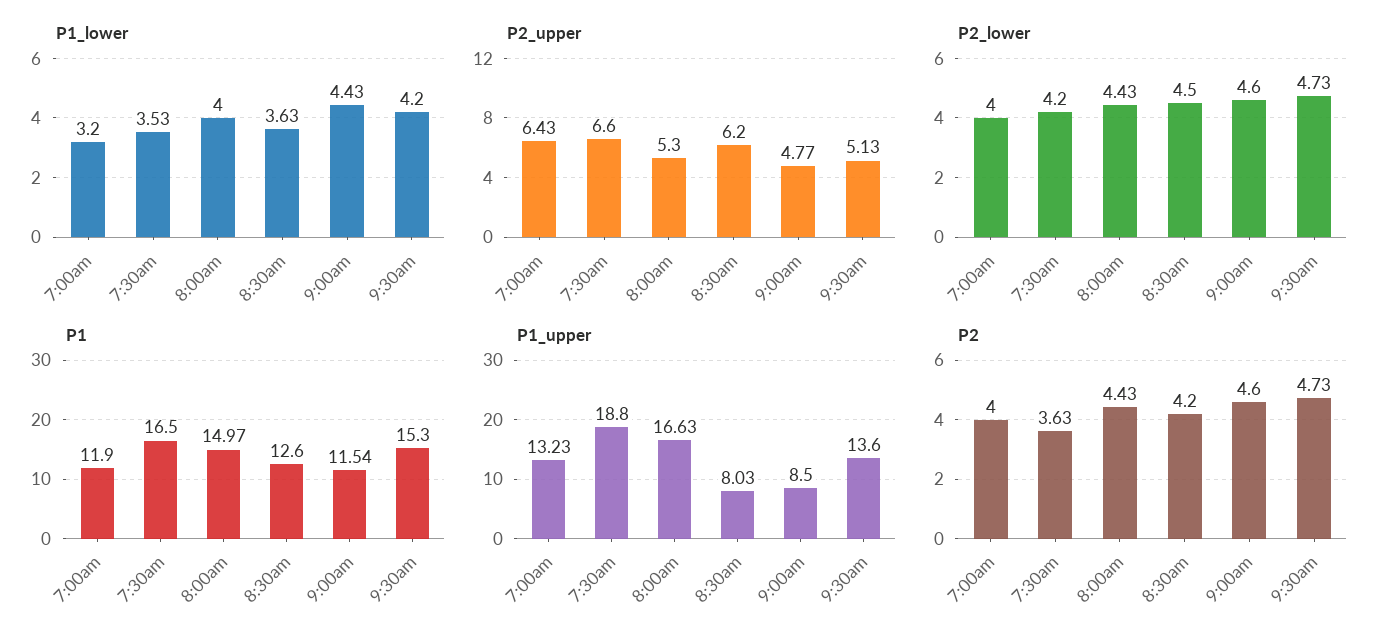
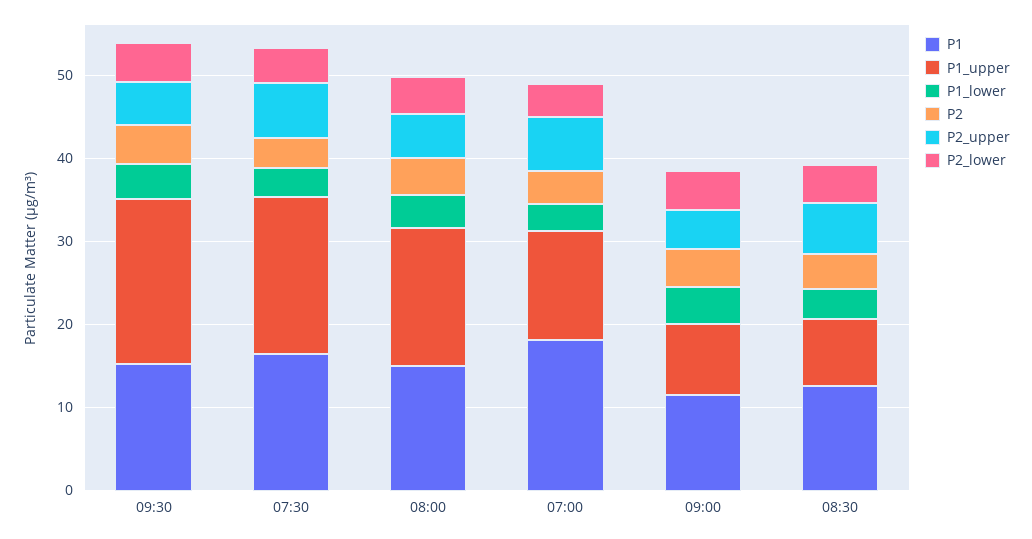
  {
    "P1_lower": {
      "7:00am": 3.2,
      "7:30am": 3.53,
      "8:00am": 4,
      "8:30am": 3.63,
      "9:00am": 4.43,
      "9:30am": 4.2
    },
    "P2_upper": {
      "7:00am": 6.43,
      "7:30am": 6.6,
      "8:00am": 5.3,
      "8:30am": 6.2,
      "9:00am": 4.77,
      "9:30am": 5.13
    },
    "P2_lower": {
      "7:00am": 4,
      "7:30am": 4.2,
      "8:00am": 4.43,
      "8:30am": 4.5,
      "9:00am": 4.6,
      "9:30am": 4.73
    },
    "P1": {
-     "7:00am": 11.9,
+     "7:00am": 18,
      "7:30am": 16.5,
      "8:00am": 14.97,
      "8:30am": 12.6,
      "9:00am": 11.54,
      "9:30am": 15.3
    },
    "P1_upper": {
      "7:00am": 13.23,
      "7:30am": 18.8,
      "8:00am": 16.63,
      "8:30am": 8.03,
      "9:00am": 8.5,
-     "9:30am": 13.6
+     "9:30am": 20
    },
    "P2": {
      "7:00am": 4,
      "7:30am": 3.63,
      "8:00am": 4.43,
      "8:30am": 4.2,
      "9:00am": 4.6,
      "9:30am": 4.73
    }
  }

